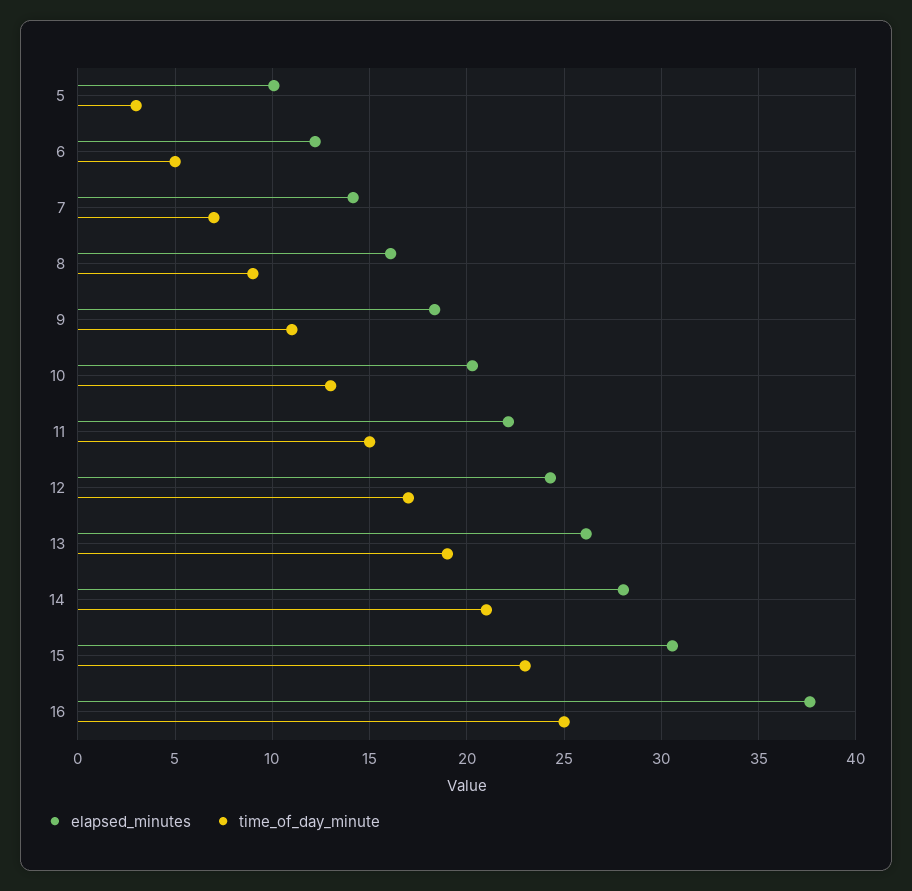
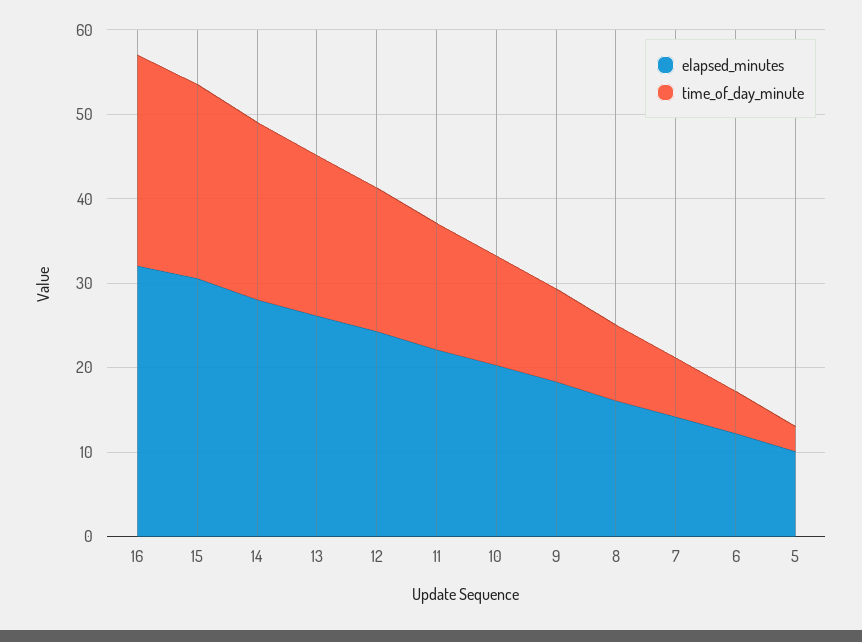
  {
    "elapsed_minutes": {
      "5": 10,
      "6": 12,
      "7": 14,
      "8": 16,
      "9": 18.5,
      "10": 20.5,
      "11": 22,
      "12": 24.5,
      "13": 26,
      "14": 28,
      "15": 30.5,
-     "16": 37.5
+     "16": 32
    },
    "time_of_day_minute": {
      "5": 3,
      "6": 5,
      "7": 7,
      "8": 9,
      "9": 11,
      "10": 13,
      "11": 15,
      "12": 17,
      "13": 19,
      "14": 21,
      "15": 23,
      "16": 25
    }
  }

